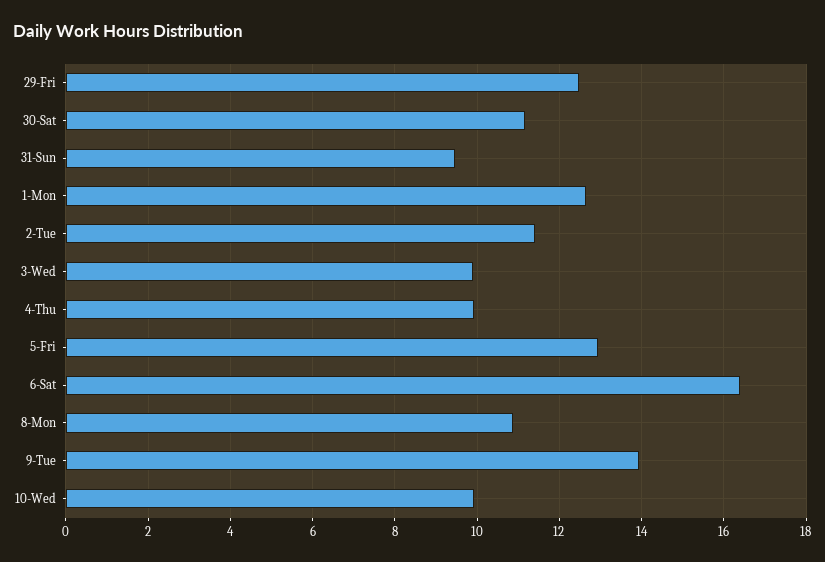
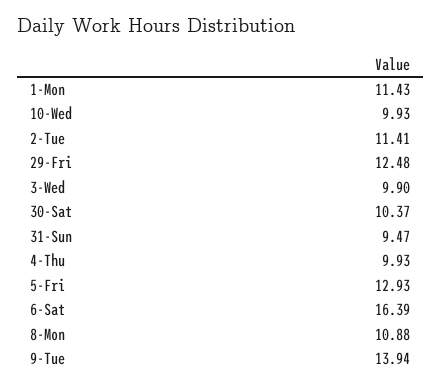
  {
    "29-Fri": 12.48,
-   "30-Sat": 11.2,
+   "30-Sat": 10.37,
    "31-Sun": 9.47,
-   "1-Mon": 12.6,
+   "1-Mon": 11.43,
    "2-Tue": 11.41,
    "3-Wed": 9.9,
    "4-Thu": 9.93,
    "5-Fri": 12.93,
    "6-Sat": 16.39,
    "8-Mon": 10.88,
    "9-Tue": 13.94,
    "10-Wed": 9.93
  }

